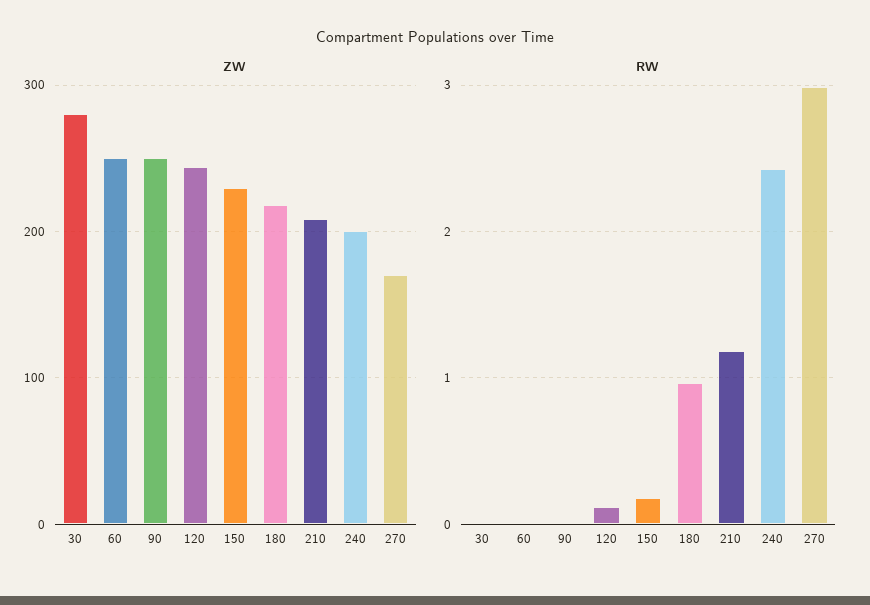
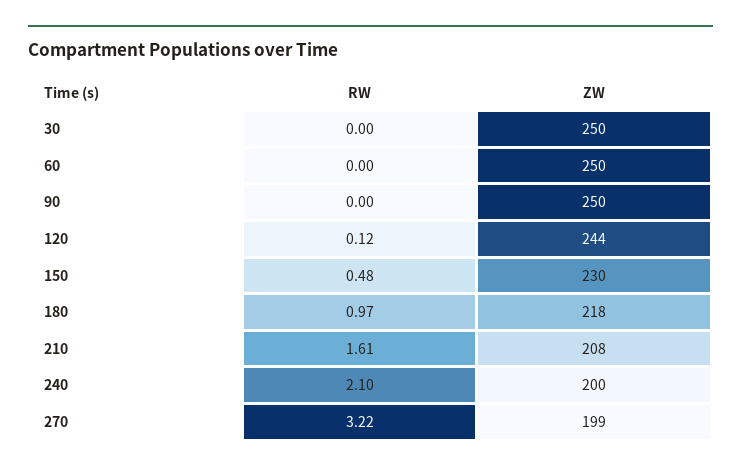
  {
    "ZW": {
-     "30": 280,
+     "30": 250,
      "60": 250,
      "90": 250,
      "120": 244,
      "150": 230,
      "180": 218,
      "210": 208,
      "240": 200,
-     "270": 170
+     "270": 199
    },
    "RW": {
      "30": 0,
      "60": 0,
      "90": 0,
      "120": 0.12,
-     "150": 0.2,
+     "150": 0.48,
      "180": 0.97,
-     "210": 1.2,
+     "210": 1.61,
-     "240": 2.4,
+     "240": 2.1,
-     "270": 3
+     "270": 3.22
    }
  }

